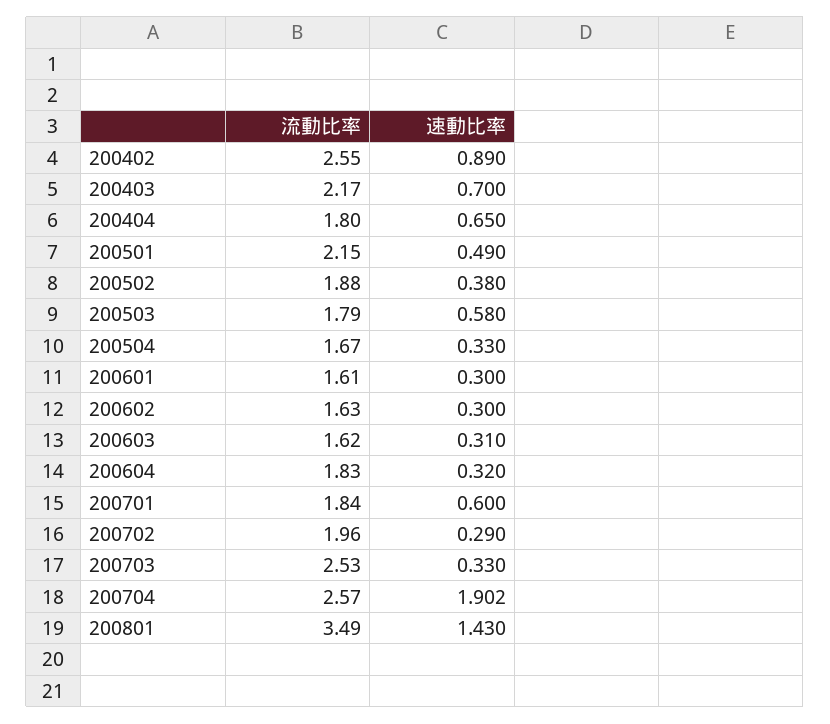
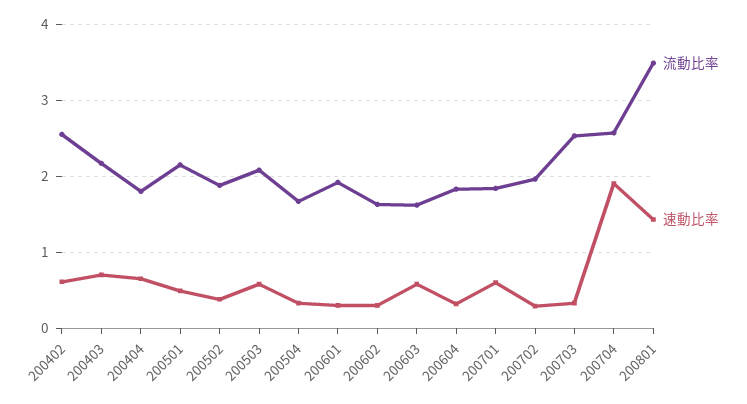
  {
    "流動比率": {
      "200402": 2.55,
      "200403": 2.17,
      "200404": 1.8,
      "200501": 2.15,
      "200502": 1.88,
-     "200503": 1.79,
+     "200503": 2.1,
      "200504": 1.67,
-     "200601": 1.61,
+     "200601": 1.9,
      "200602": 1.63,
      "200603": 1.62,
      "200604": 1.83,
      "200701": 1.84,
      "200702": 1.96,
      "200703": 2.53,
      "200704": 2.57,
      "200801": 3.49
    },
    "速動比率": {
-     "200402": 0.89,
+     "200402": 0.6,
      "200403": 0.7,
      "200404": 0.65,
      "200501": 0.49,
      "200502": 0.38,
      "200503": 0.58,
      "200504": 0.33,
      "200601": 0.3,
      "200602": 0.3,
-     "200603": 0.31,
+     "200603": 0.6,
      "200604": 0.32,
      "200701": 0.6,
      "200702": 0.29,
      "200703": 0.33,
      "200704": 1.902,
      "200801": 1.43
    }
  }

